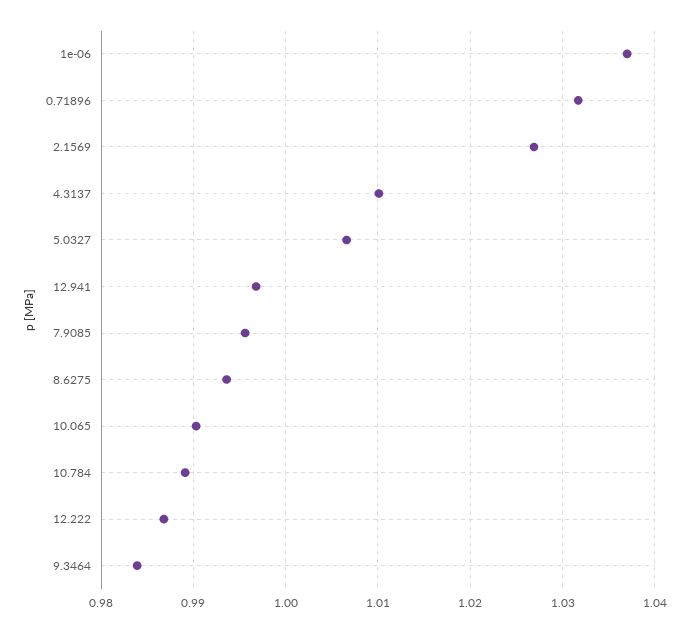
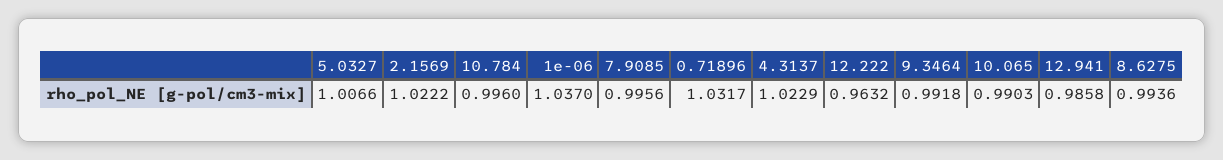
  {
    "1e-06": 1.037,
    "0.71896": 1.0317,
-   "2.1569": 1.027,
+   "2.1569": 1.0222,
-   "4.3137": 1.01,
+   "4.3137": 1.0229,
    "5.0327": 1.0066,
-   "12.941": 0.997,
+   "12.941": 0.9858,
    "7.9085": 0.9956,
    "8.6275": 0.9936,
    "10.065": 0.9903,
-   "10.784": 0.989,
+   "10.784": 0.996,
-   "12.222": 0.987,
+   "12.222": 0.9632,
-   "9.3464": 0.984
+   "9.3464": 0.9918
  }

